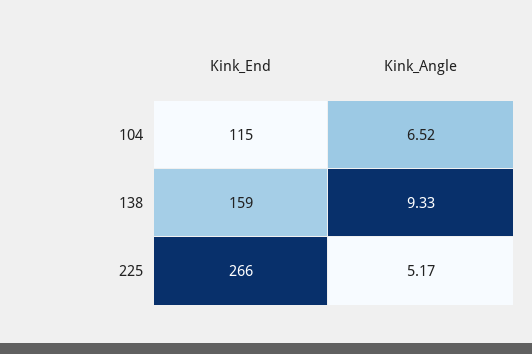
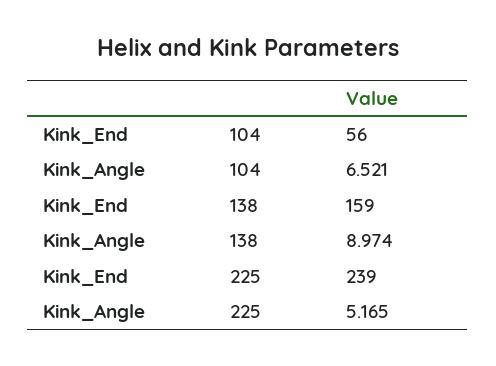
  {
    "Kink_End": {
-     "104": 115,
+     "104": 56,
      "138": 159,
-     "225": 266
+     "225": 239
    },
    "Kink_Angle": {
      "104": 6.521,
-     "138": 9.33,
+     "138": 8.974,
      "225": 5.165
    }
  }

